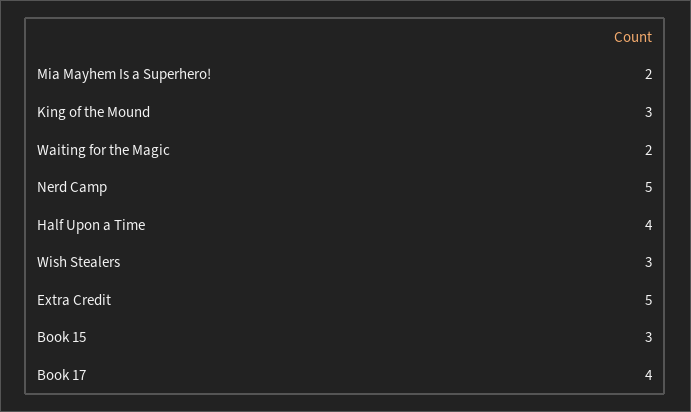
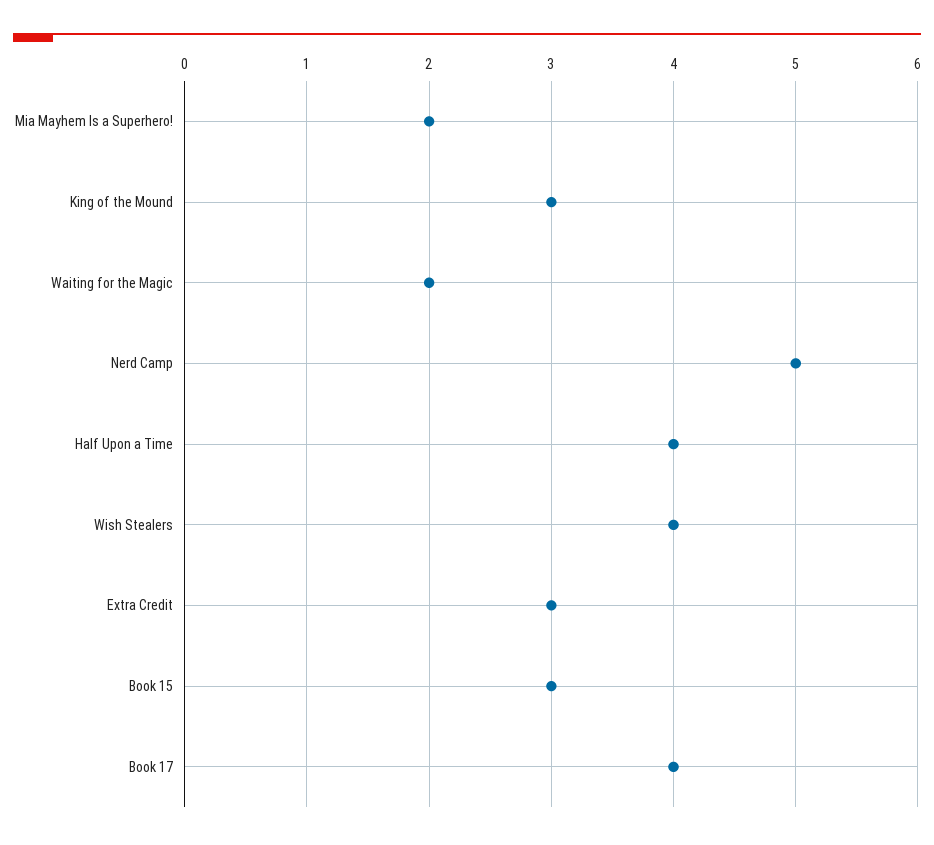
  {
    "Mia Mayhem Is a Superhero!": 2,
    "King of the Mound": 3,
    "Waiting for the Magic": 2,
    "Nerd Camp": 5,
    "Half Upon a Time": 4,
-   "Wish Stealers": 3,
+   "Wish Stealers": 4,
-   "Extra Credit": 5,
+   "Extra Credit": 3,
    "Book 15": 3,
    "Book 17": 4
  }

